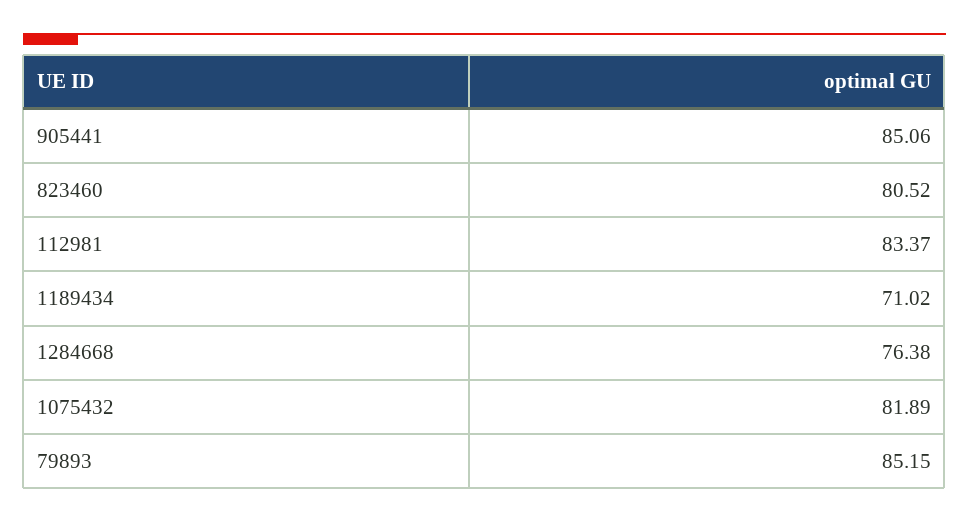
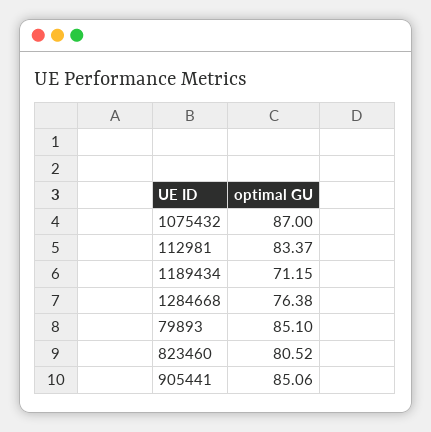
  {
    "905441": 85.06,
    "823460": 80.52,
    "112981": 83.37,
-   "1189434": 71.02,
+   "1189434": 71.15,
    "1284668": 76.38,
-   "1075432": 81.89,
+   "1075432": 87,
-   "79893": 85.15
+   "79893": 85.1
  }

